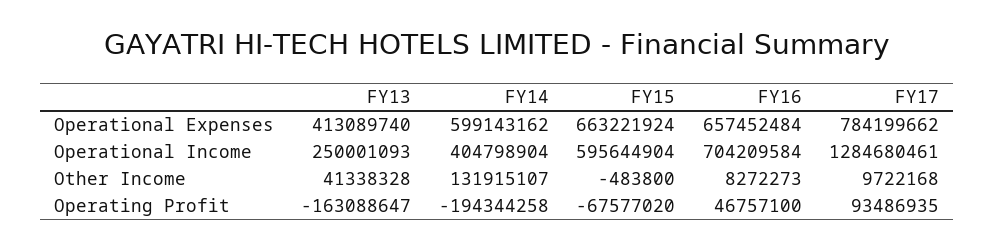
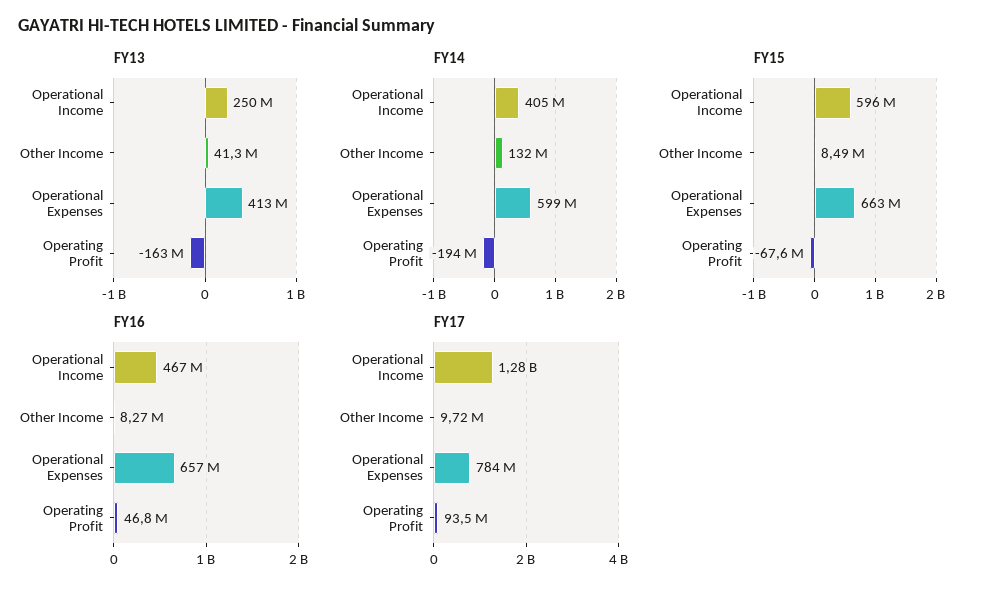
  {
    "FY13": {
      "Operational Expenses": 413089740,
      "Operational Income": 250001093,
      "Other Income": 41338328,
      "Operating Profit": -163088647
    },
    "FY14": {
      "Operational Expenses": 599143162,
      "Operational Income": 404798904,
      "Other Income": 131915107,
      "Operating Profit": -194344258
    },
    "FY15": {
      "Operational Expenses": 663221924,
      "Operational Income": 595644904,
-     "Other Income": -483800,
+     "Other Income": 8490000,
      "Operating Profit": -67577020
    },
    "FY16": {
      "Operational Expenses": 657452484,
-     "Operational Income": 704209584,
+     "Operational Income": 467000000,
      "Other Income": 8272273,
      "Operating Profit": 46757100
    },
    "FY17": {
      "Operational Expenses": 784199662,
      "Operational Income": 1284680461,
      "Other Income": 9722168,
      "Operating Profit": 93486935
    }
  }

